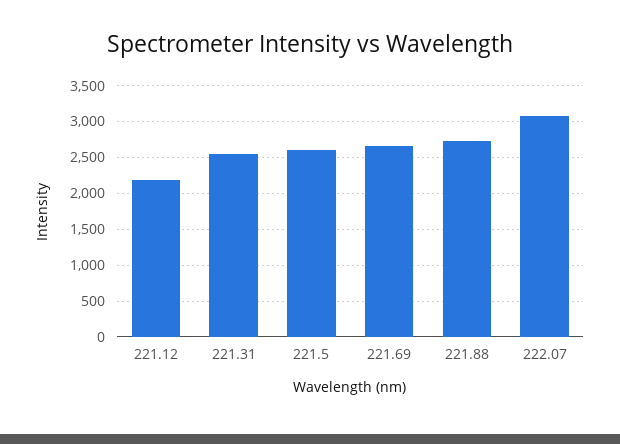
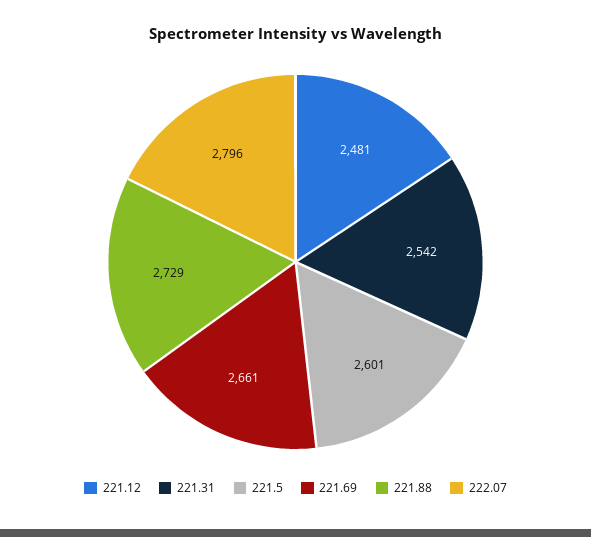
  {
-   "221.12": 2200,
+   "221.12": 2481,
    "221.31": 2542,
    "221.5": 2601,
    "221.69": 2661,
    "221.88": 2729,
-   "222.07": 3100
+   "222.07": 2796
  }

